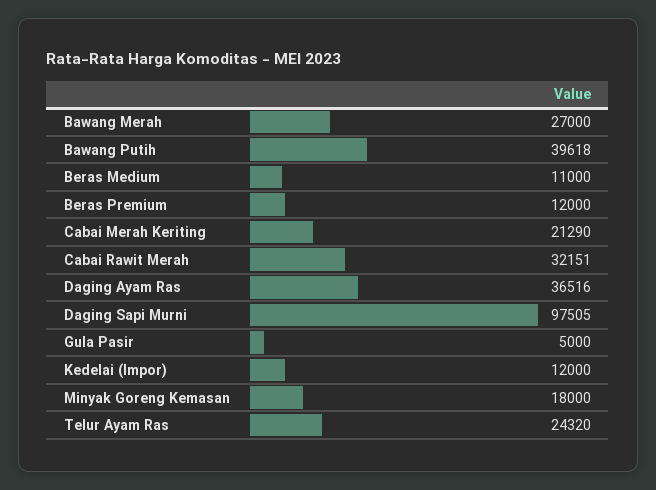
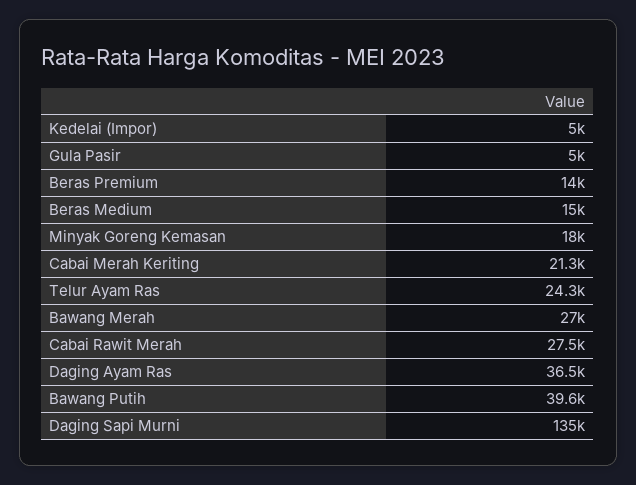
  {
    "Bawang Merah": 27000,
    "Bawang Putih": 39618,
-   "Beras Medium": 11000,
+   "Beras Medium": 15000,
-   "Beras Premium": 12000,
+   "Beras Premium": 14000,
    "Cabai Merah Keriting": 21290,
-   "Cabai Rawit Merah": 32151,
+   "Cabai Rawit Merah": 27500,
    "Daging Ayam Ras": 36516,
-   "Daging Sapi Murni": 97505,
+   "Daging Sapi Murni": 135000,
    "Gula Pasir": 5000,
-   "Kedelai (Impor)": 12000,
+   "Kedelai (Impor)": 5000,
    "Minyak Goreng Kemasan": 18000,
    "Telur Ayam Ras": 24320
  }

